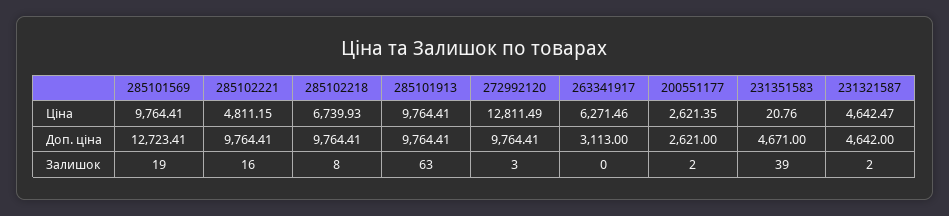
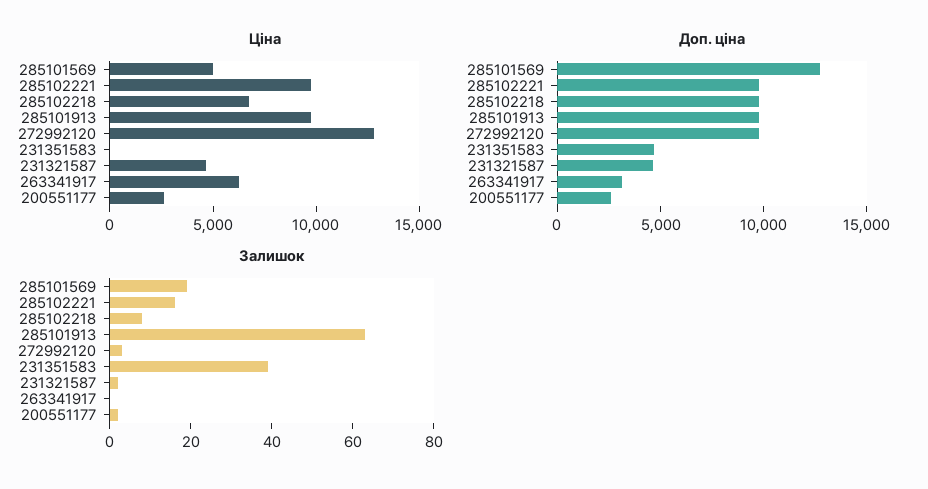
  {
    "Ціна": {
-     "285101569": 9764.41,
+     "285101569": 5000,
-     "285102221": 4811.15,
+     "285102221": 10000,
      "285102218": 6739.93,
      "285101913": 9764.41,
      "272992120": 12811.49,
      "263341917": 6271.46,
      "200551177": 2621.35,
      "231351583": 20.76,
      "231321587": 4642.47
    },
    "Доп. ціна": {
      "285101569": 12723.41,
      "285102221": 9764.41,
      "285102218": 9764.41,
      "285101913": 9764.41,
      "272992120": 9764.41,
      "263341917": 3113,
      "200551177": 2621,
      "231351583": 4671,
      "231321587": 4642
    },
    "Залишок": {
      "285101569": 19,
      "285102221": 16,
      "285102218": 8,
      "285101913": 63,
      "272992120": 3,
      "263341917": 0,
      "200551177": 2,
      "231351583": 39,
      "231321587": 2
    }
  }

